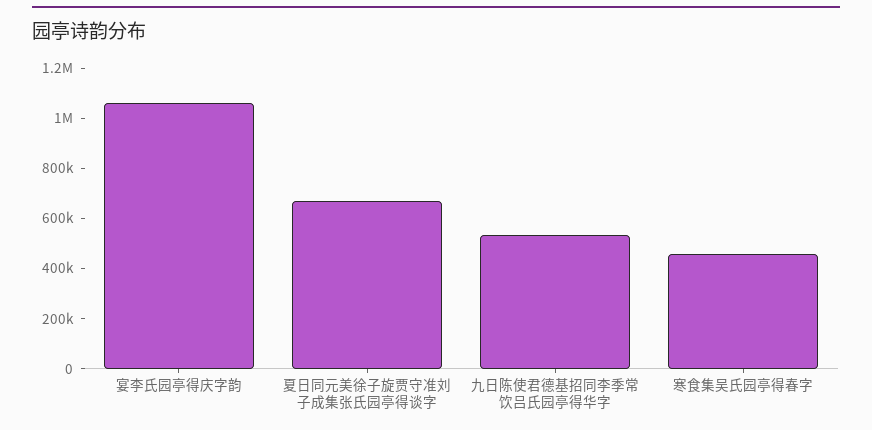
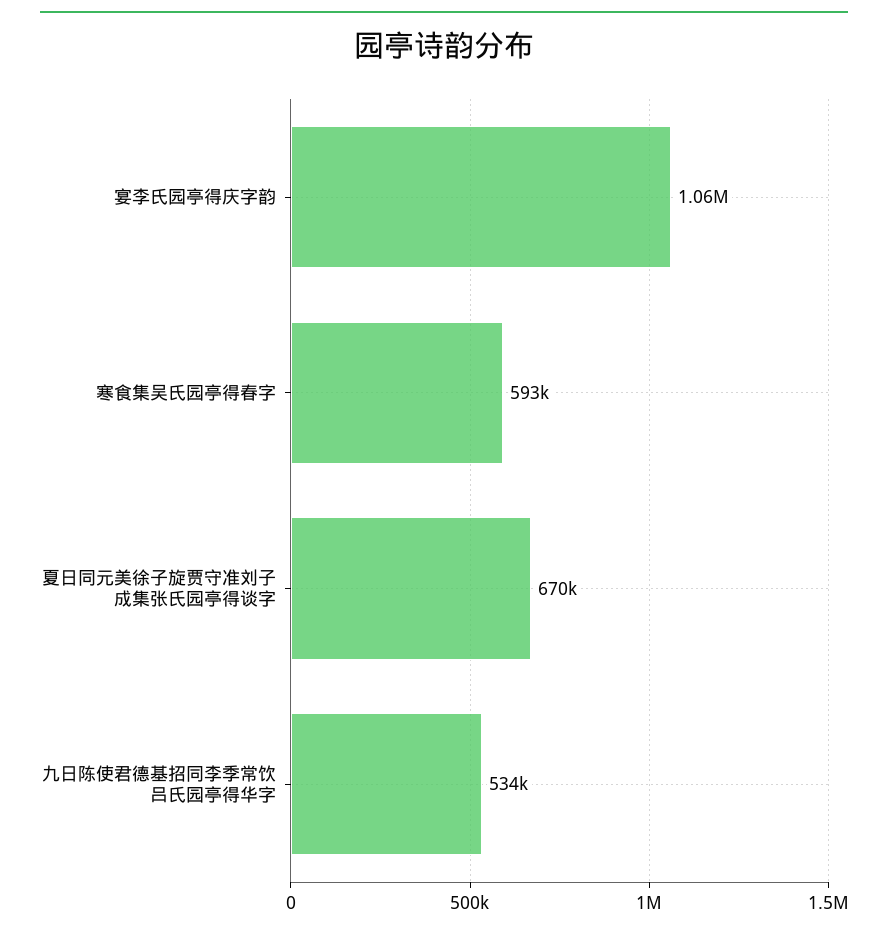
  {
    "宴李氏园亭得庆字韵": 1060000,
    "夏日同元美徐子旋贾守准刘子成集张氏园亭得谈字": 670000,
    "九日陈使君德基招同李季常饮吕氏园亭得华字": 534000,
-   "寒食集吴氏园亭得春字": 450000
+   "寒食集吴氏园亭得春字": 593000
  }

